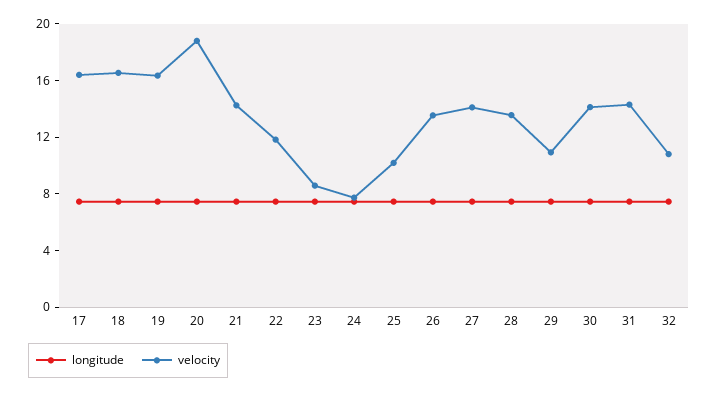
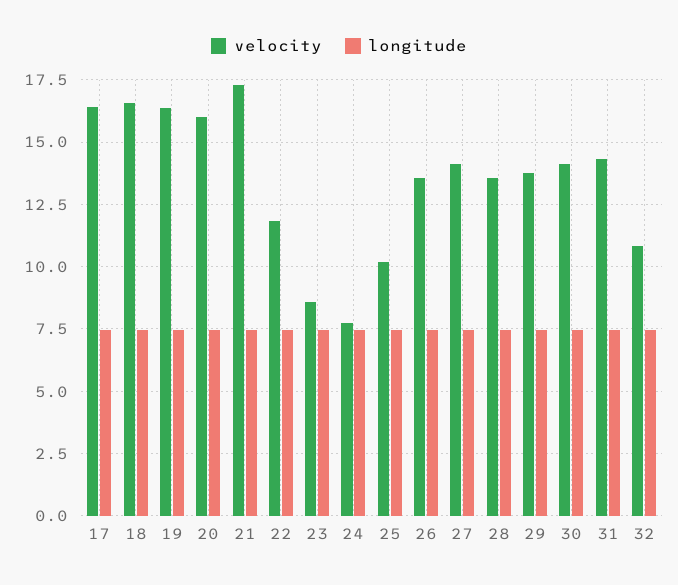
  {
    "longitude": {
      "17": 7.5,
      "18": 7.5,
      "19": 7.5,
      "20": 7.5,
      "21": 7.5,
      "22": 7.5,
      "23": 7.5,
      "24": 7.5,
      "25": 7.5,
      "26": 7.5,
      "27": 7.5,
      "28": 7.5,
      "29": 7.5,
      "30": 7.5,
      "31": 7.5,
      "32": 7.5
    },
    "velocity": {
      "17": 16.5,
      "18": 16.5,
      "19": 16.25,
-     "20": 19,
+     "20": 16,
-     "21": 14,
+     "21": 17.25,
      "22": 11.75,
      "23": 8.5,
      "24": 7.75,
      "25": 10.25,
      "26": 13.5,
      "27": 14,
      "28": 13.5,
-     "29": 11,
+     "29": 13.75,
      "30": 14.25,
      "31": 14.25,
      "32": 10.75
    }
  }

